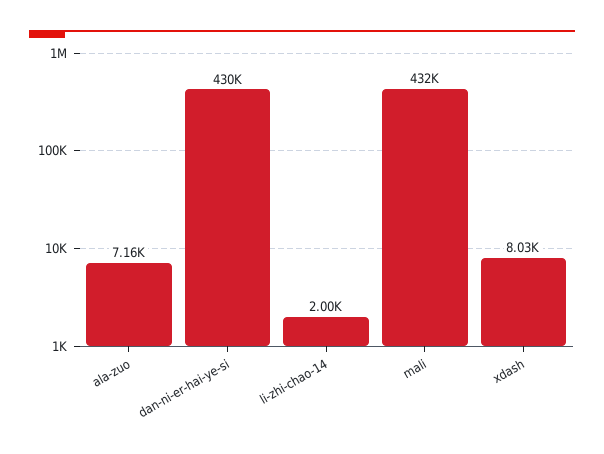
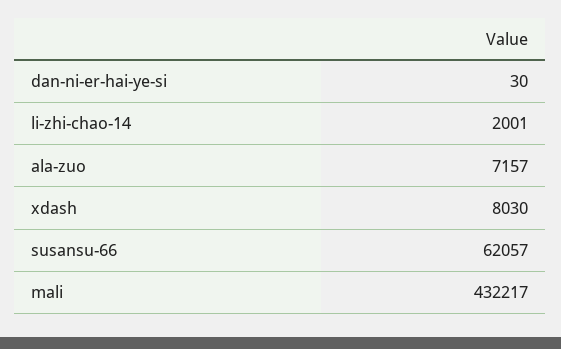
  {
    "ala-zuo": 7157,
-   "dan-ni-er-hai-ye-si": 430000,
+   "dan-ni-er-hai-ye-si": 30,
    "li-zhi-chao-14": 2001,
    "mali": 432217,
-   "xdash": 8030
+   "xdash": 8030,
+   "susansu-66": 62057
  }

